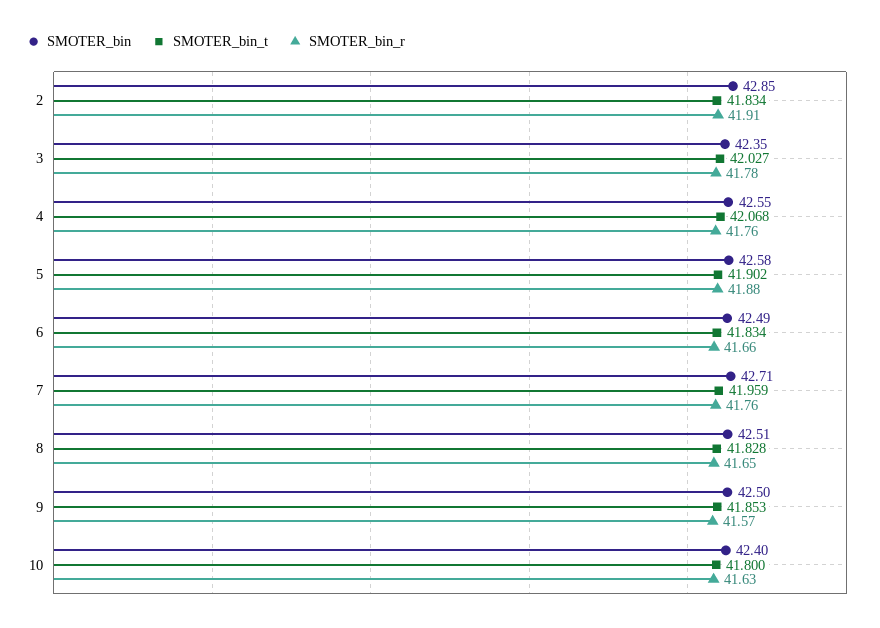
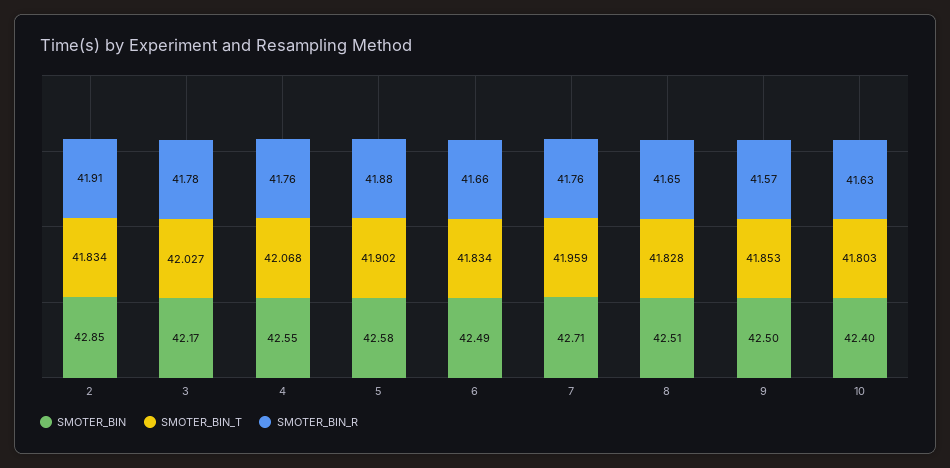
  {
    "SMOTER_bin": {
      "2": 42.85,
-     "3": 42.35,
+     "3": 42.17,
      "4": 42.55,
      "5": 42.58,
      "6": 42.49,
      "7": 42.71,
      "8": 42.51,
      "9": 42.5,
      "10": 42.4
    },
    "SMOTER_bin_t": {
      "2": 41.834,
      "3": 42.027,
      "4": 42.068,
      "5": 41.902,
      "6": 41.834,
      "7": 41.959,
      "8": 41.828,
      "9": 41.853,
-     "10": 41.8
+     "10": 41.803
    },
    "SMOTER_bin_r": {
      "2": 41.91,
      "3": 41.78,
      "4": 41.76,
      "5": 41.88,
      "6": 41.66,
      "7": 41.76,
      "8": 41.65,
      "9": 41.57,
      "10": 41.63
    }
  }

